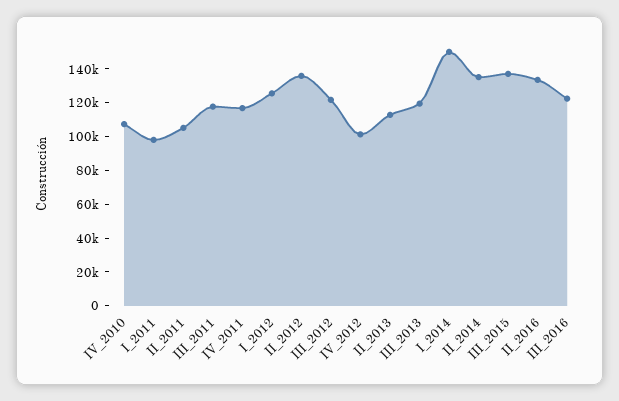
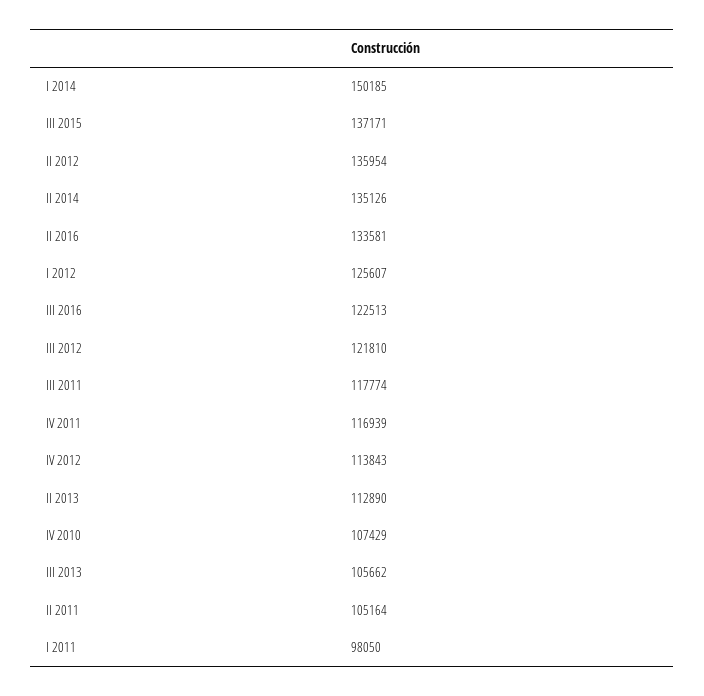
  {
    "IV_2010": 107429,
    "I_2011": 98050,
    "II_2011": 105164,
    "III_2011": 117774,
    "IV_2011": 116939,
    "I_2012": 125607,
    "II_2012": 135954,
    "III_2012": 121810,
-   "IV_2012": 100000,
+   "IV_2012": 113843,
    "II_2013": 112890,
-   "III_2013": 120000,
+   "III_2013": 105662,
    "I_2014": 150185,
    "II_2014": 135126,
    "III_2015": 137171,
    "II_2016": 133581,
    "III_2016": 122513
  }

